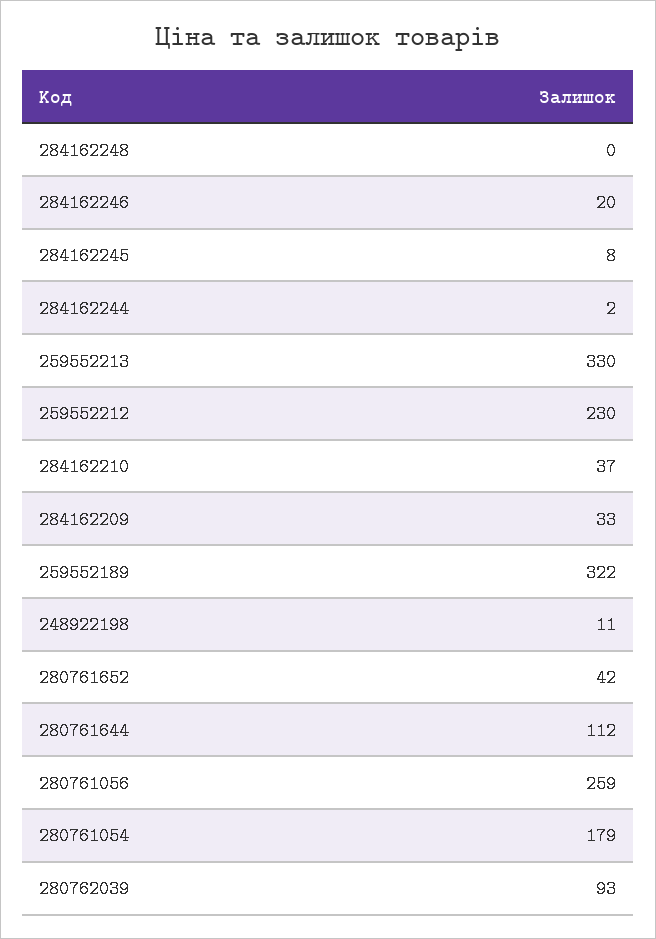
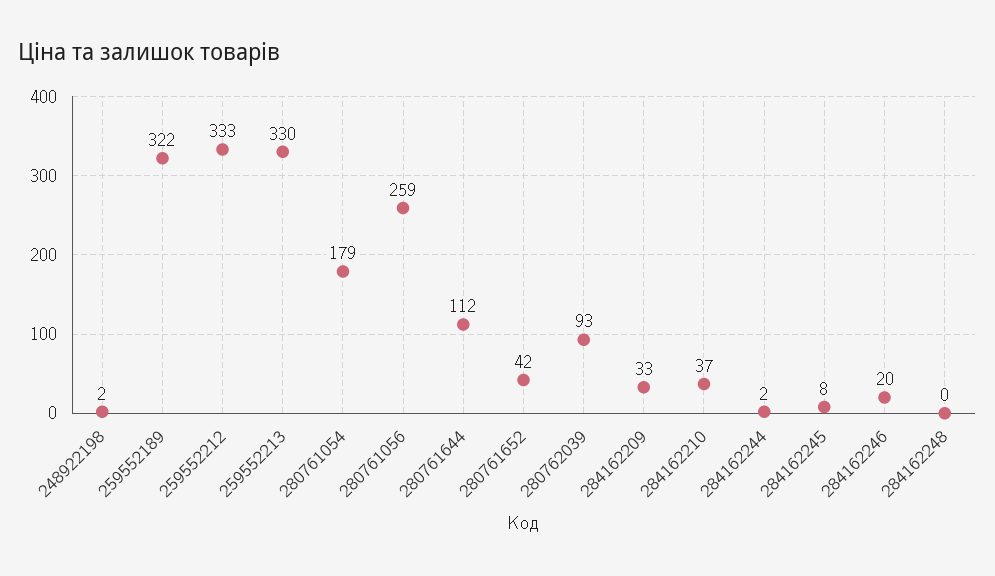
  {
    "284162248": 0,
    "284162246": 20,
    "284162245": 8,
    "284162244": 2,
    "259552213": 330,
-   "259552212": 230,
+   "259552212": 333,
    "284162210": 37,
    "284162209": 33,
    "259552189": 322,
-   "248922198": 11,
+   "248922198": 2,
    "280761652": 42,
    "280761644": 112,
    "280761056": 259,
    "280761054": 179,
    "280762039": 93
  }

